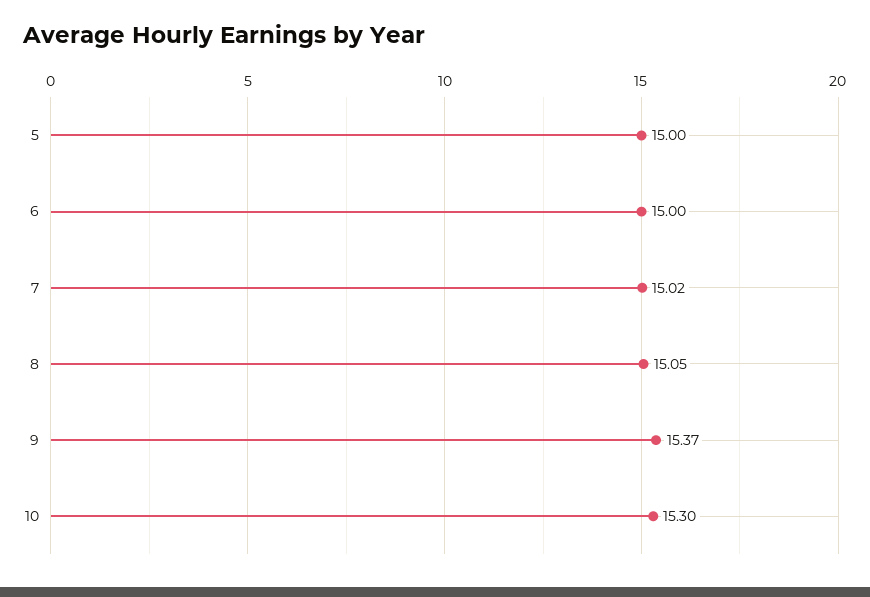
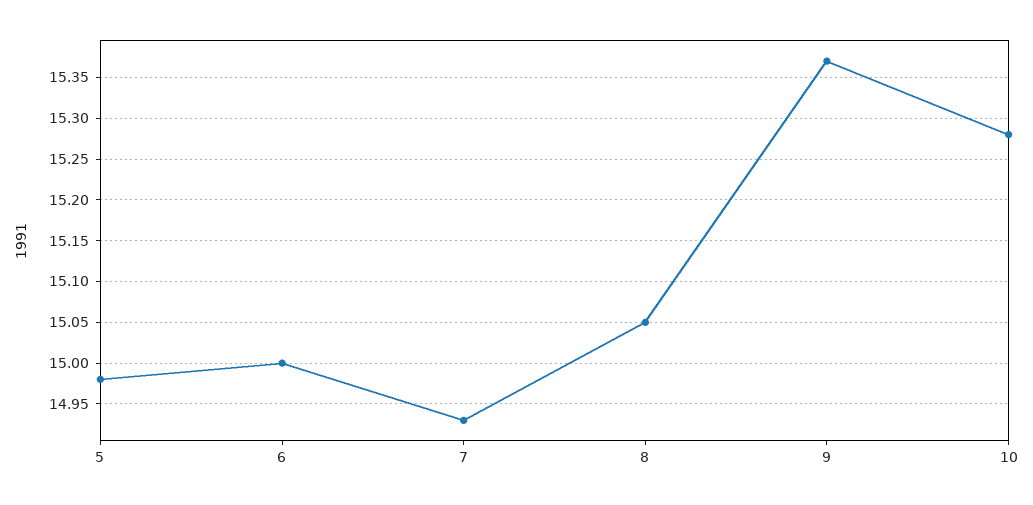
  {
-   "5": 15,
+   "5": 14.98,
    "6": 15,
-   "7": 15.02,
+   "7": 14.93,
    "8": 15.05,
    "9": 15.37,
-   "10": 15.3
+   "10": 15.28
  }

